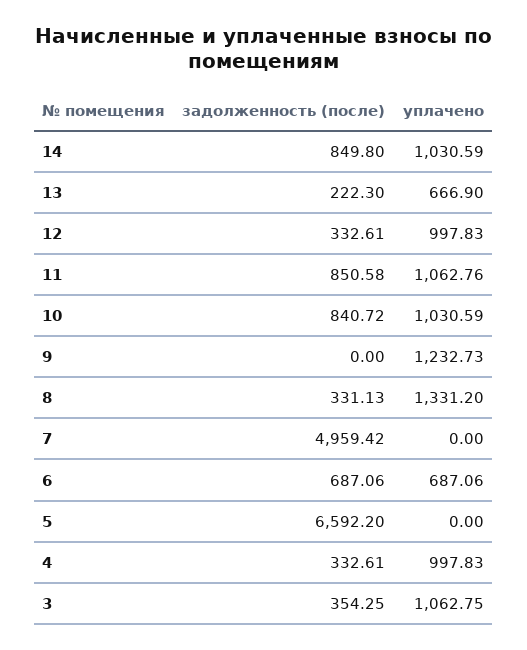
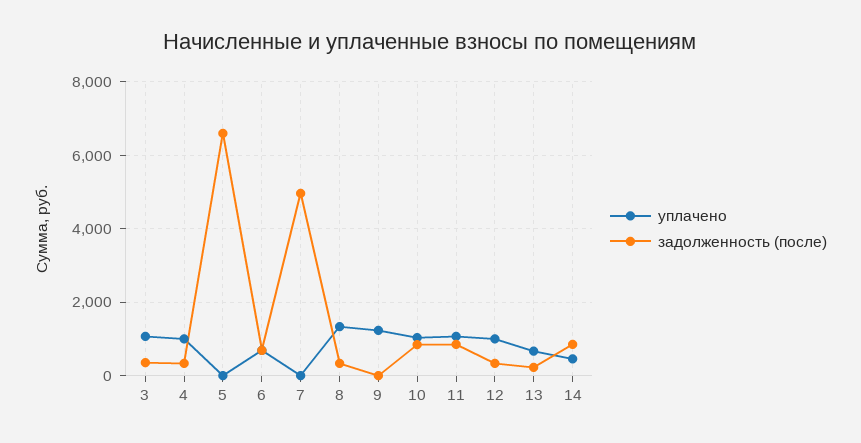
  {
    "задолженность (после)": {
      "14": 849.8,
      "13": 222.3,
      "12": 332.61,
      "11": 850.58,
      "10": 840.72,
      "9": 0,
      "8": 331.13,
      "7": 4959.42,
      "6": 687.06,
      "5": 6592.2,
      "4": 332.61,
      "3": 354.25
    },
    "уплачено": {
-     "14": 1030.59,
+     "14": 400,
      "13": 666.9,
      "12": 997.83,
      "11": 1062.76,
      "10": 1030.59,
      "9": 1232.73,
      "8": 1331.2,
      "7": 0,
      "6": 687.06,
      "5": 0,
      "4": 997.83,
      "3": 1062.75
    }
  }

